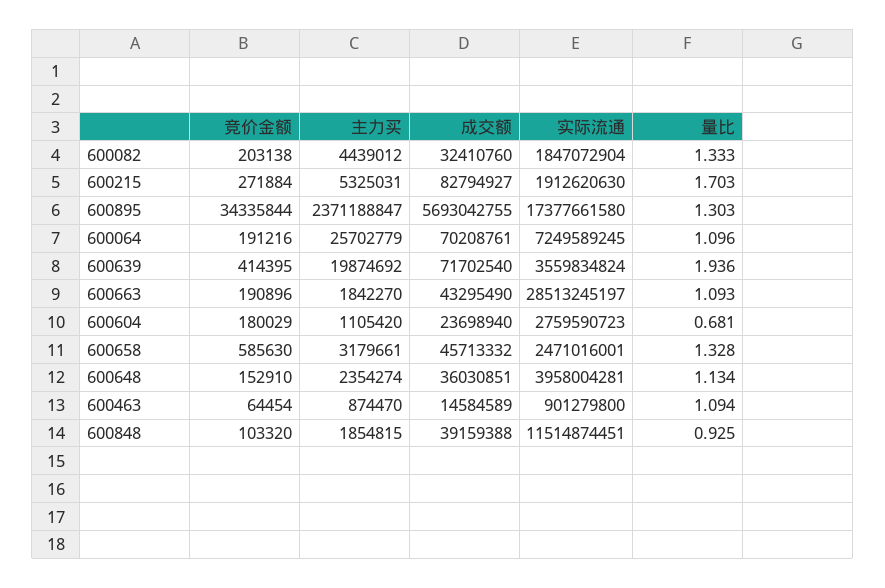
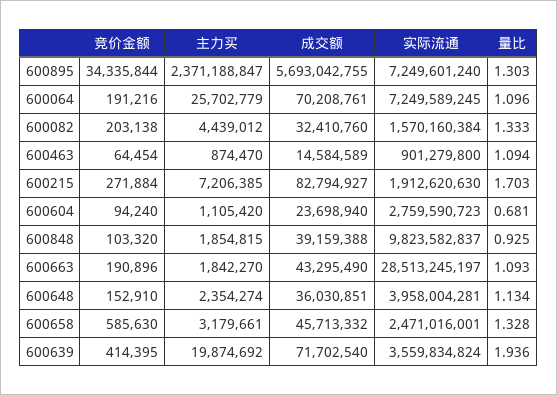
  {
    "竞价金额": {
      "600082": 203138,
      "600215": 271884,
      "600895": 34335844,
      "600064": 191216,
      "600639": 414395,
      "600663": 190896,
-     "600604": 180029,
+     "600604": 94240,
      "600658": 585630,
      "600648": 152910,
      "600463": 64454,
      "600848": 103320
    },
    "主力买": {
      "600082": 4439012,
-     "600215": 5325031,
+     "600215": 7206385,
      "600895": 2371188847,
      "600064": 25702779,
      "600639": 19874692,
      "600663": 1842270,
      "600604": 1105420,
      "600658": 3179661,
      "600648": 2354274,
      "600463": 874470,
      "600848": 1854815
    },
    "成交额": {
      "600082": 32410760,
      "600215": 82794927,
      "600895": 5693042755,
      "600064": 70208761,
      "600639": 71702540,
      "600663": 43295490,
      "600604": 23698940,
      "600658": 45713332,
      "600648": 36030851,
      "600463": 14584589,
      "600848": 39159388
    },
    "实际流通": {
-     "600082": 1847072904,
+     "600082": 1570160384,
      "600215": 1912620630,
-     "600895": 17377661580,
+     "600895": 7249601240,
      "600064": 7249589245,
      "600639": 3559834824,
      "600663": 28513245197,
      "600604": 2759590723,
      "600658": 2471016001,
      "600648": 3958004281,
      "600463": 901279800,
-     "600848": 11514874451
+     "600848": 9823582837
    },
    "量比": {
      "600082": 1.333,
      "600215": 1.703,
      "600895": 1.303,
      "600064": 1.096,
      "600639": 1.936,
      "600663": 1.093,
      "600604": 0.681,
      "600658": 1.328,
      "600648": 1.134,
      "600463": 1.094,
      "600848": 0.925
    }
  }

